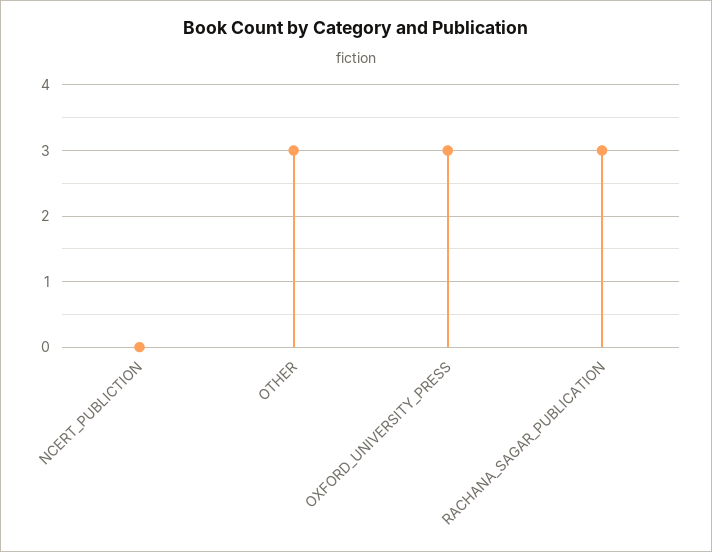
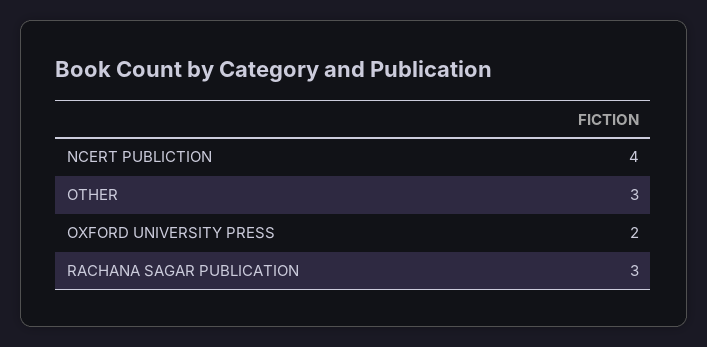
  {
-   "NCERT_PUBLICTION": 0,
+   "NCERT_PUBLICTION": 4,
    "OTHER": 3,
-   "OXFORD_UNIVERSITY_PRESS": 3,
+   "OXFORD_UNIVERSITY_PRESS": 2,
    "RACHANA_SAGAR_PUBLICATION": 3
  }

